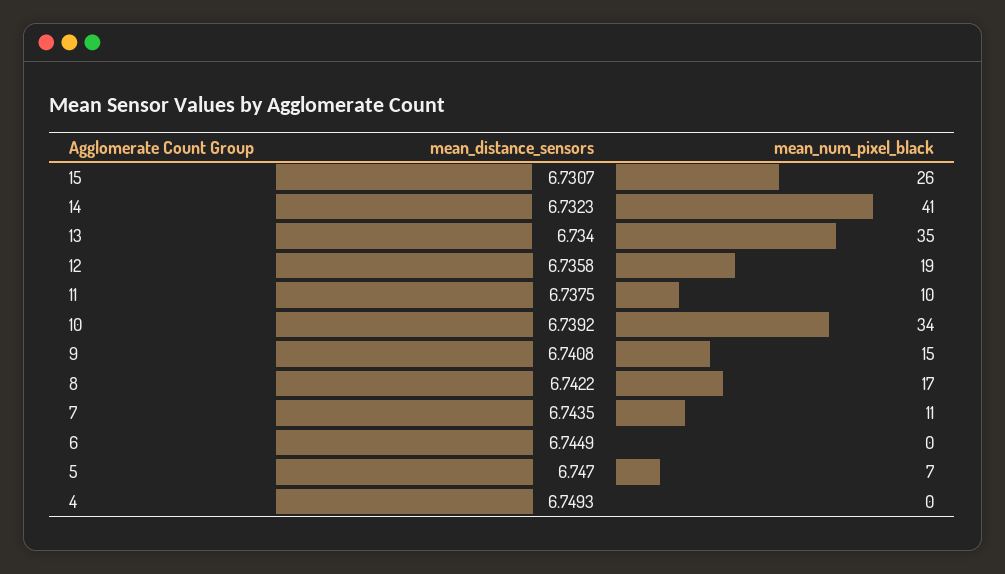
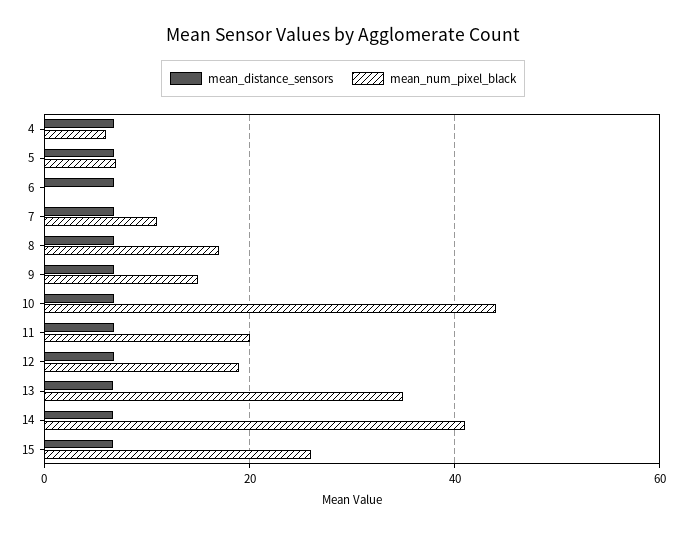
  {
    "mean_distance_sensors": {
      "15": 6.7307,
      "14": 6.7323,
      "13": 6.734,
      "12": 6.7358,
      "11": 6.7375,
      "10": 6.7392,
      "9": 6.7408,
      "8": 6.7422,
      "7": 6.7435,
      "6": 6.7449,
      "5": 6.747,
      "4": 6.7493
    },
    "mean_num_pixel_black": {
      "15": 26,
      "14": 41,
      "13": 35,
      "12": 19,
-     "11": 10,
+     "11": 20,
-     "10": 34,
+     "10": 44,
      "9": 15,
      "8": 17,
      "7": 11,
      "6": 0,
      "5": 7,
-     "4": 0
+     "4": 6
    }
  }

